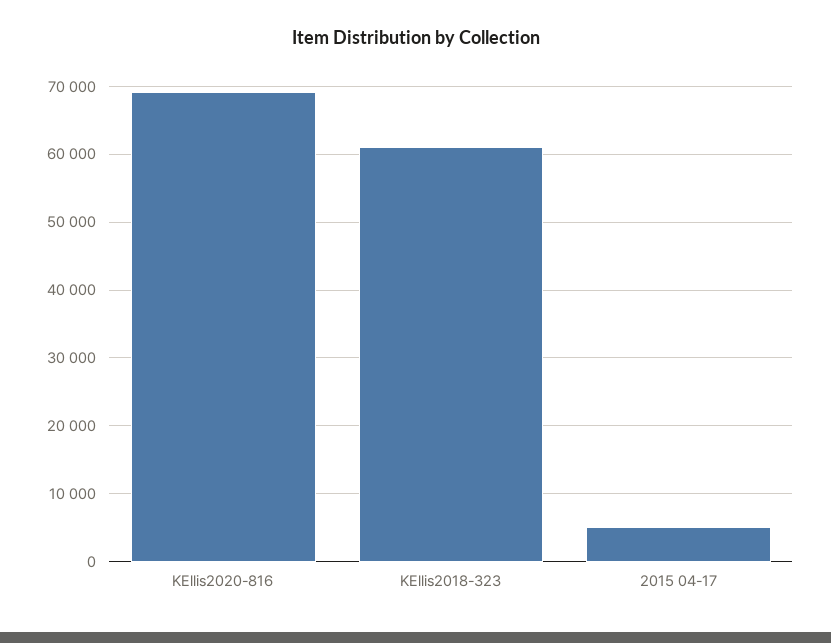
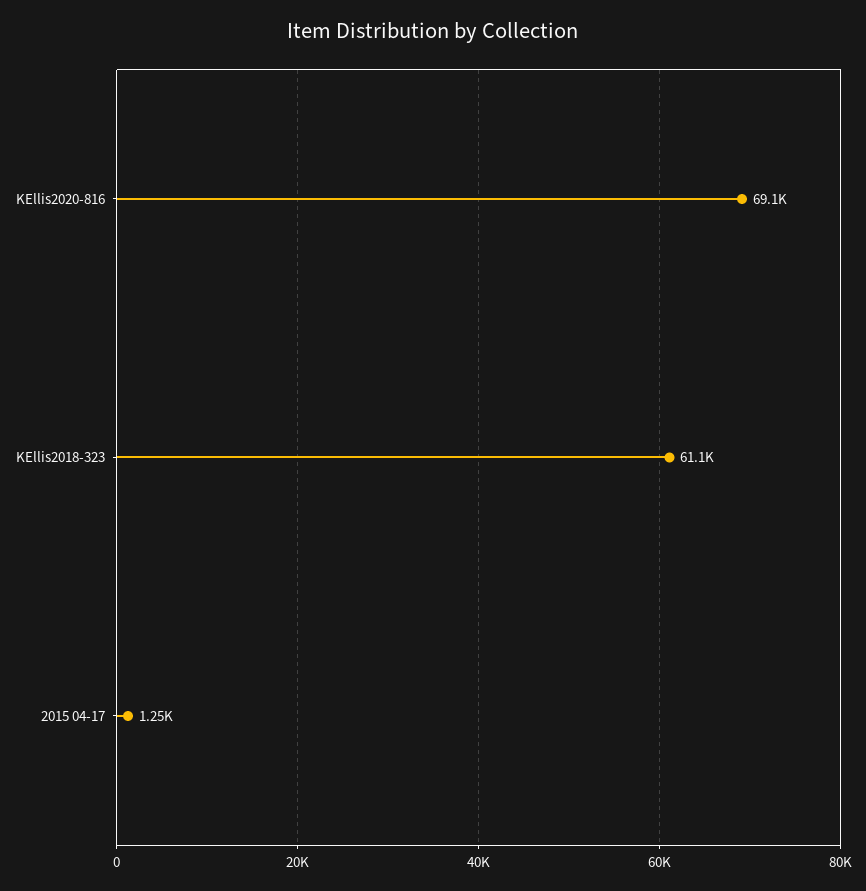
  {
    "KEllis2020-816": 69100,
    "KEllis2018-323": 61100,
-   "2015 04-17": 5000
+   "2015 04-17": 1250
  }

